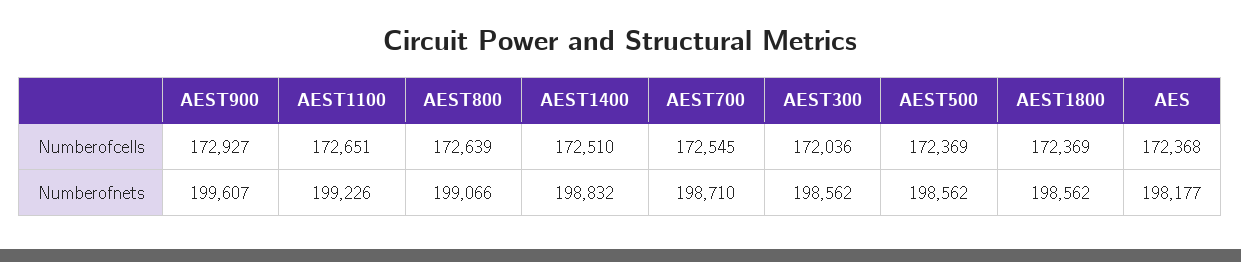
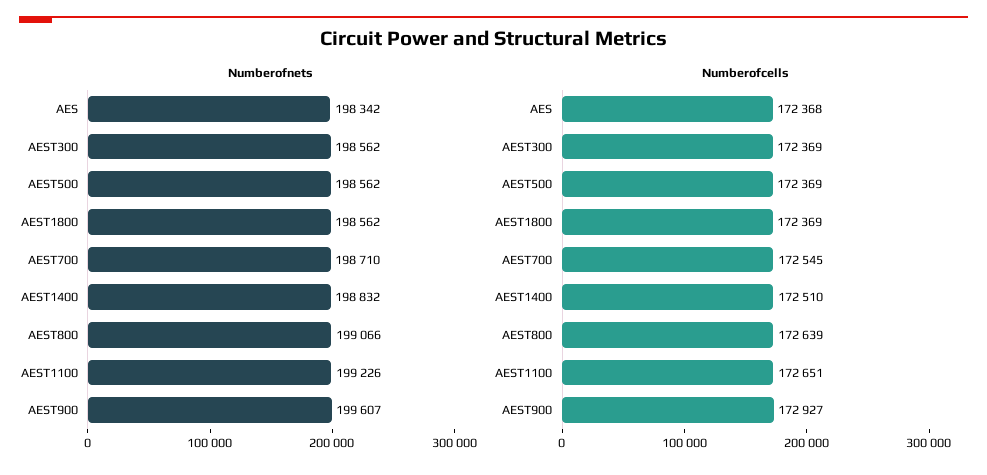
  {
    "Numberofcells": {
      "AEST900": 172927,
      "AEST1100": 172651,
      "AEST800": 172639,
      "AEST1400": 172510,
      "AEST700": 172545,
-     "AEST300": 172036,
+     "AEST300": 172369,
      "AEST500": 172369,
      "AEST1800": 172369,
      "AES": 172368
    },
    "Numberofnets": {
      "AEST900": 199607,
      "AEST1100": 199226,
      "AEST800": 199066,
      "AEST1400": 198832,
      "AEST700": 198710,
      "AEST300": 198562,
      "AEST500": 198562,
      "AEST1800": 198562,
-     "AES": 198177
+     "AES": 198342
    }
  }

